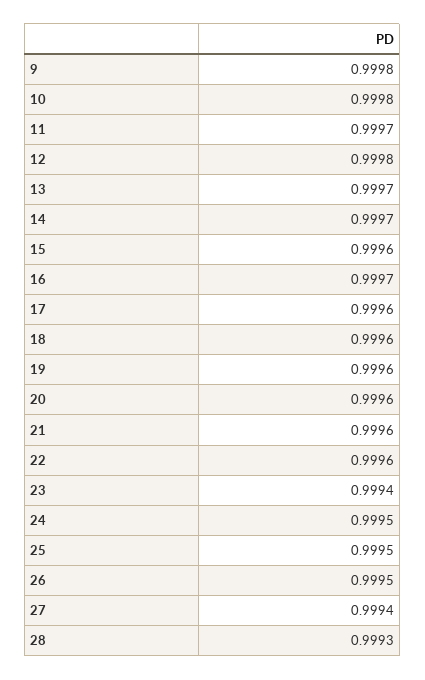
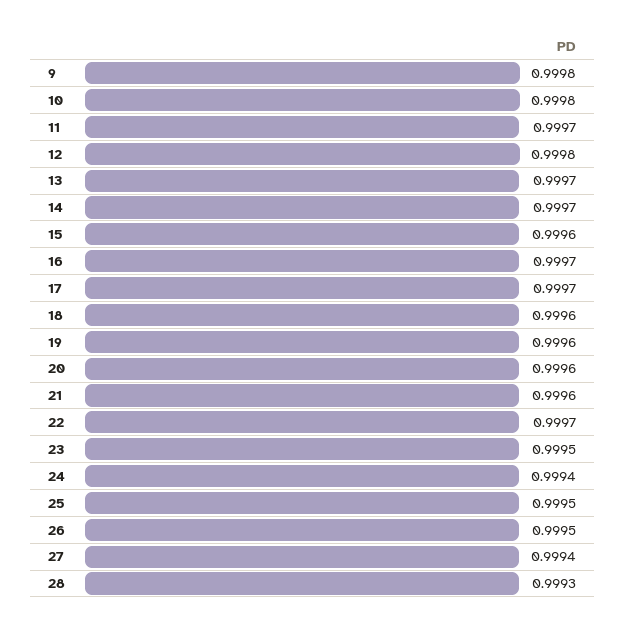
  {
    "9": 0.9998,
    "10": 0.9998,
    "11": 0.9997,
    "12": 0.9998,
    "13": 0.9997,
    "14": 0.9997,
    "15": 0.9996,
    "16": 0.9997,
-   "17": 0.9996,
+   "17": 0.9997,
    "18": 0.9996,
    "19": 0.9996,
    "20": 0.9996,
    "21": 0.9996,
-   "22": 0.9996,
+   "22": 0.9997,
-   "23": 0.9994,
+   "23": 0.9995,
-   "24": 0.9995,
+   "24": 0.9994,
    "25": 0.9995,
    "26": 0.9995,
    "27": 0.9994,
    "28": 0.9993
  }

